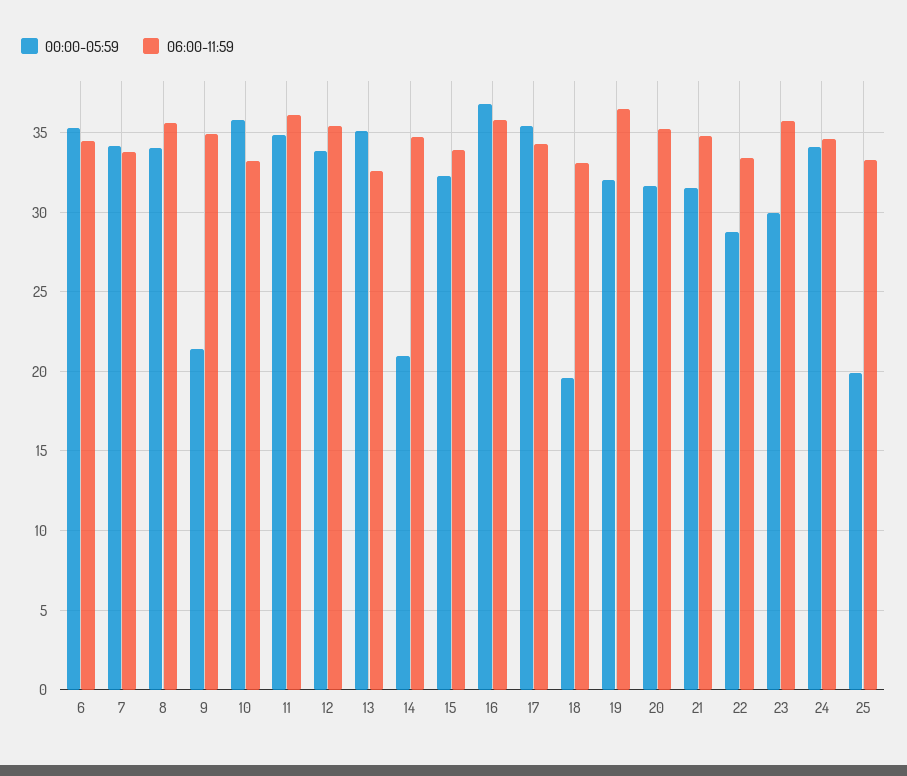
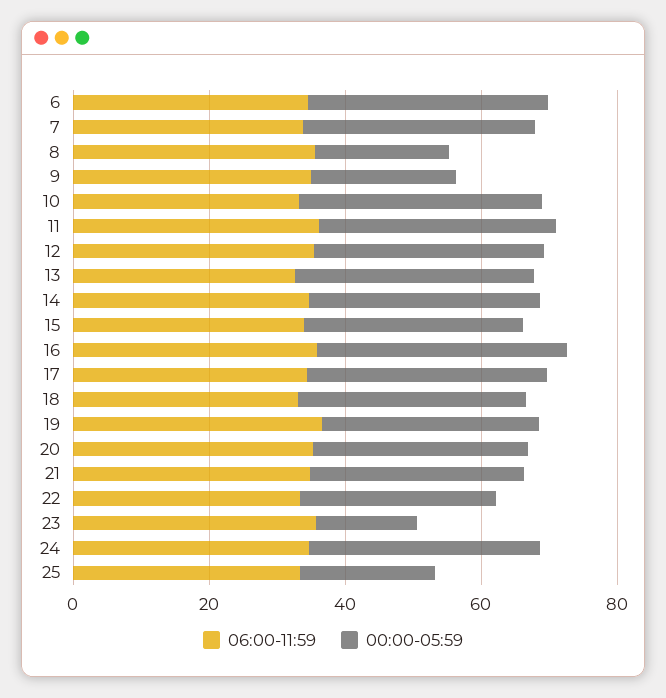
  {
    "00:00-05:59": {
      "6": 35.5,
      "7": 34,
-     "8": 34,
+     "8": 20,
      "9": 21.5,
      "10": 36,
      "11": 35,
      "12": 34,
      "13": 35,
-     "14": 21,
+     "14": 35,
      "15": 32.5,
      "16": 37,
      "17": 35.5,
-     "18": 19.5,
+     "18": 35,
      "19": 32,
      "20": 31.5,
      "21": 31.5,
      "22": 29,
-     "23": 30,
+     "23": 15,
      "24": 34,
      "25": 20
    },
    "06:00-11:59": {
      "6": 34.5,
      "7": 34,
      "8": 35.5,
      "9": 35,
      "10": 33,
      "11": 36,
      "12": 35.5,
      "13": 32.5,
      "14": 34.5,
      "15": 34,
      "16": 36,
      "17": 34.5,
      "18": 33,
      "19": 36.5,
      "20": 35,
      "21": 35,
      "22": 33.5,
      "23": 35.5,
      "24": 34.5,
      "25": 33.5
    }
  }

